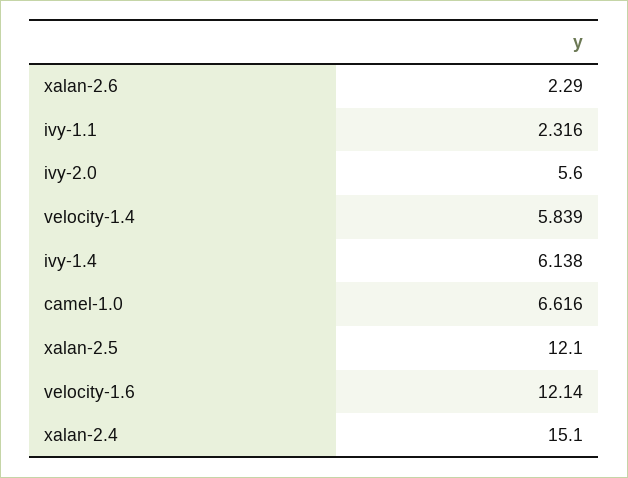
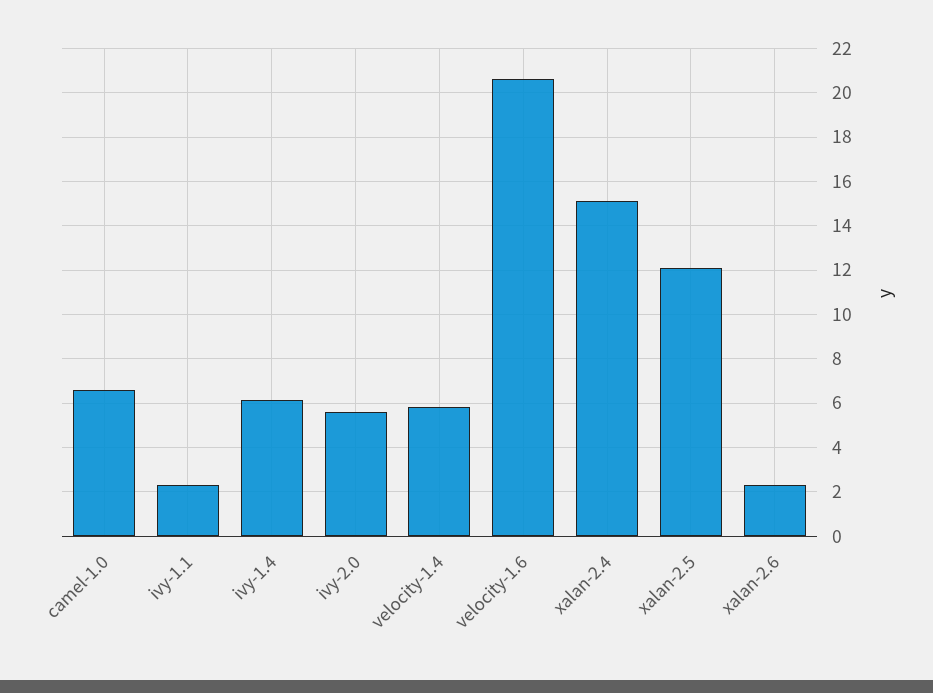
  {
    "xalan-2.6": 2.29,
    "ivy-1.1": 2.316,
    "ivy-2.0": 5.6,
    "velocity-1.4": 5.839,
    "ivy-1.4": 6.138,
    "camel-1.0": 6.616,
    "xalan-2.5": 12.1,
-   "velocity-1.6": 12.14,
+   "velocity-1.6": 20.5,
    "xalan-2.4": 15.1
  }

